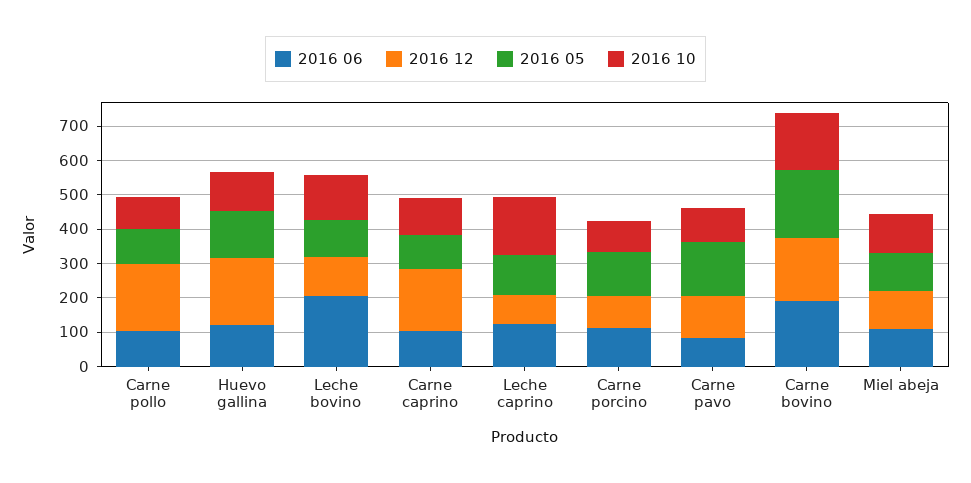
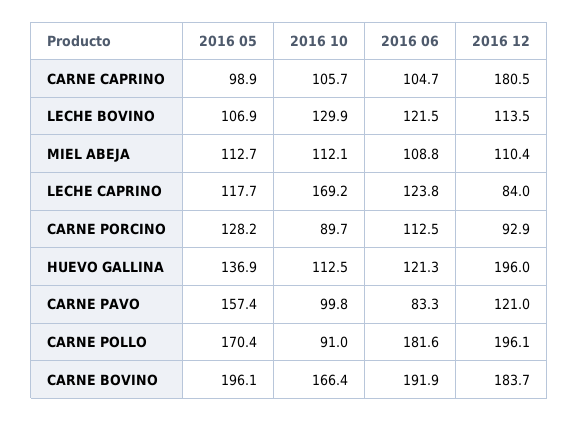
  {
    "2016 06": {
-     "Carne pollo": 100,
+     "Carne pollo": 181.6,
      "Huevo gallina": 121.3,
-     "Leche bovino": 200,
+     "Leche bovino": 121.5,
      "Carne caprino": 104.7,
      "Leche caprino": 123.8,
      "Carne porcino": 112.5,
      "Carne pavo": 83.3,
      "Carne bovino": 191.9,
      "Miel abeja": 108.8
    },
    "2016 12": {
      "Carne pollo": 196.1,
      "Huevo gallina": 196,
      "Leche bovino": 113.5,
      "Carne caprino": 180.5,
      "Leche caprino": 84,
      "Carne porcino": 92.9,
      "Carne pavo": 121,
      "Carne bovino": 183.7,
      "Miel abeja": 110.4
    },
    "2016 05": {
-     "Carne pollo": 100,
+     "Carne pollo": 170.4,
      "Huevo gallina": 136.9,
      "Leche bovino": 106.9,
      "Carne caprino": 98.9,
      "Leche caprino": 117.7,
      "Carne porcino": 128.2,
      "Carne pavo": 157.4,
      "Carne bovino": 196.1,
      "Miel abeja": 112.7
    },
    "2016 10": {
      "Carne pollo": 91,
      "Huevo gallina": 112.5,
      "Leche bovino": 129.9,
      "Carne caprino": 105.7,
      "Leche caprino": 169.2,
      "Carne porcino": 89.7,
      "Carne pavo": 99.8,
      "Carne bovino": 166.4,
      "Miel abeja": 112.1
    }
  }

